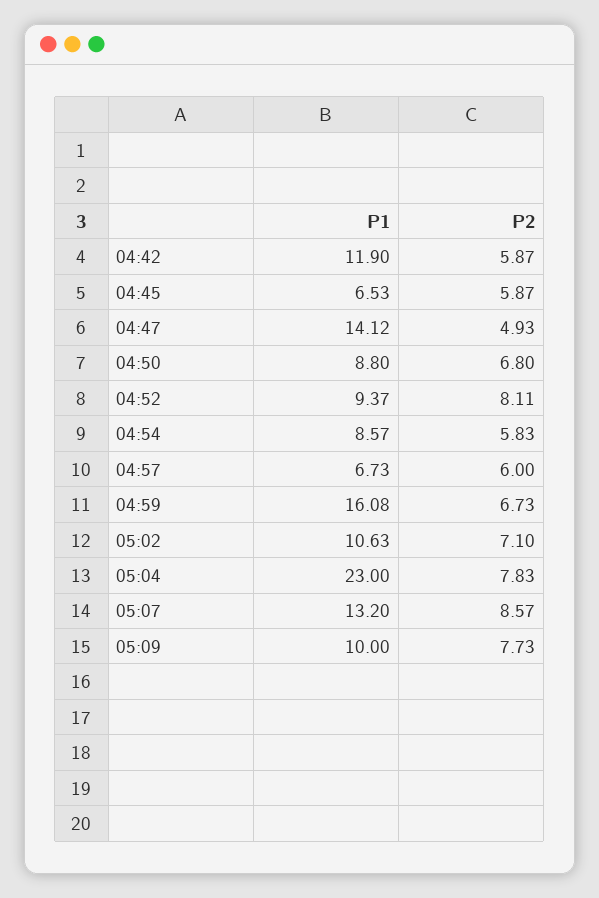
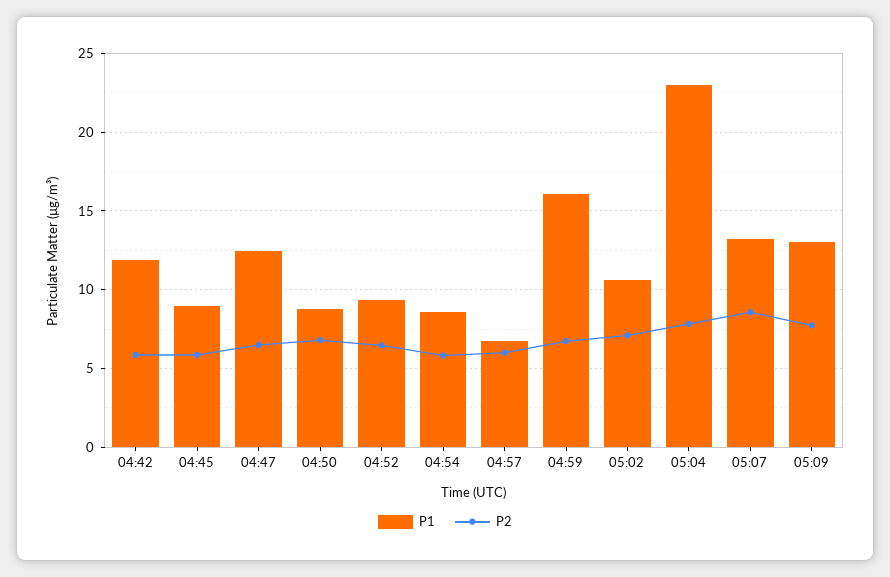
  {
    "P1": {
      "04:42": 11.9,
-     "04:45": 6.53,
+     "04:45": 9,
-     "04:47": 14.12,
+     "04:47": 12.5,
      "04:50": 8.8,
      "04:52": 9.37,
      "04:54": 8.57,
      "04:57": 6.73,
      "04:59": 16.08,
      "05:02": 10.63,
      "05:04": 23,
      "05:07": 13.2,
-     "05:09": 10
+     "05:09": 13
    },
    "P2": {
      "04:42": 5.87,
      "04:45": 5.87,
-     "04:47": 4.93,
+     "04:47": 6.5,
      "04:50": 6.8,
-     "04:52": 8.11,
+     "04:52": 6.5,
      "04:54": 5.83,
      "04:57": 6,
      "04:59": 6.73,
      "05:02": 7.1,
      "05:04": 7.83,
      "05:07": 8.57,
      "05:09": 7.73
    }
  }

